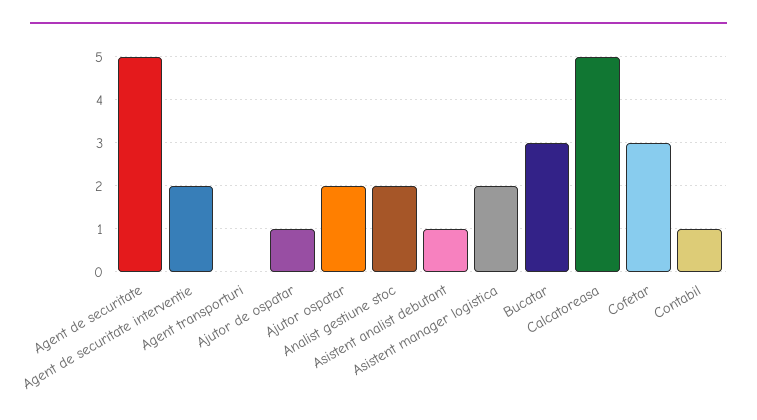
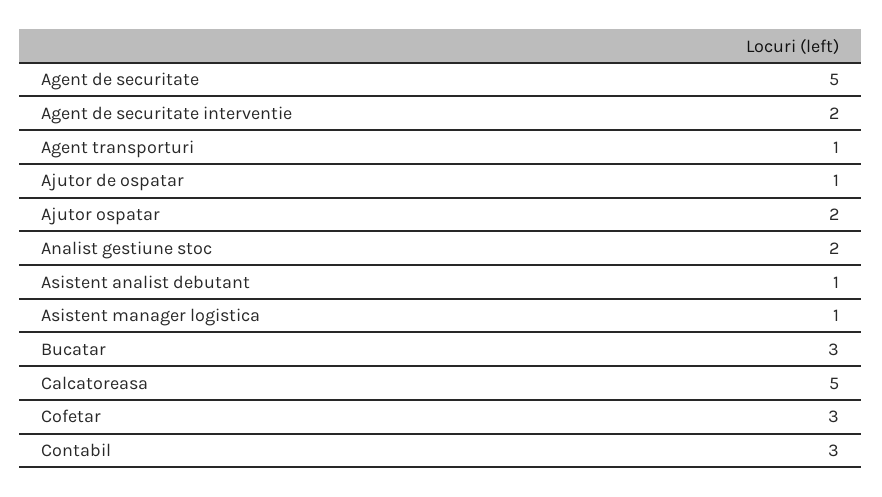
  {
    "Agent de securitate": 5,
    "Agent de securitate interventie": 2,
-   "Agent transporturi": 0,
+   "Agent transporturi": 1,
    "Ajutor de ospatar": 1,
    "Ajutor ospatar": 2,
    "Analist gestiune stoc": 2,
    "Asistent analist debutant": 1,
-   "Asistent manager logistica": 2,
+   "Asistent manager logistica": 1,
    "Bucatar": 3,
    "Calcatoreasa": 5,
    "Cofetar": 3,
-   "Contabil": 1
+   "Contabil": 3
  }

